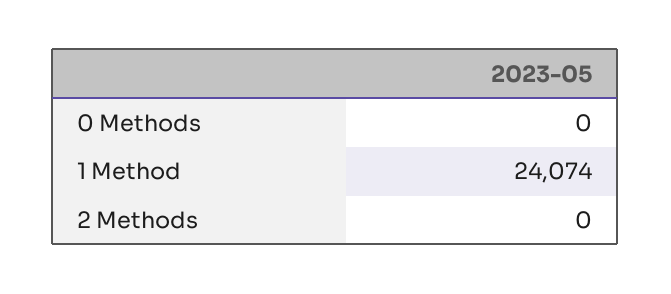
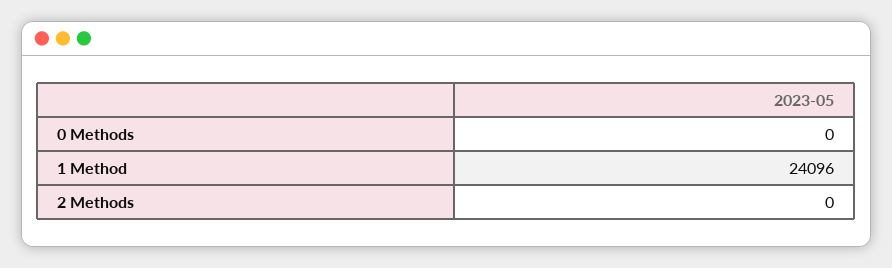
  {
    "0 Methods": 0,
-   "1 Method": 24074,
+   "1 Method": 24096,
    "2 Methods": 0
  }

